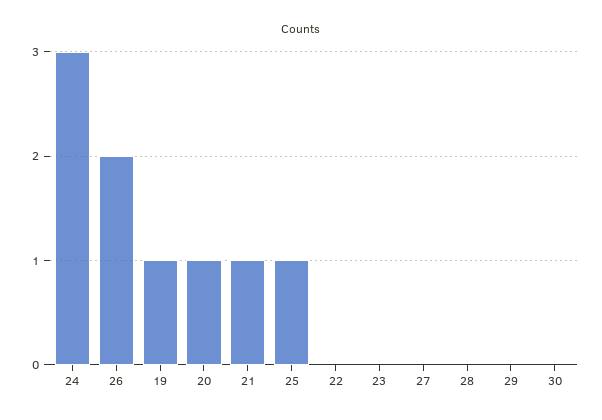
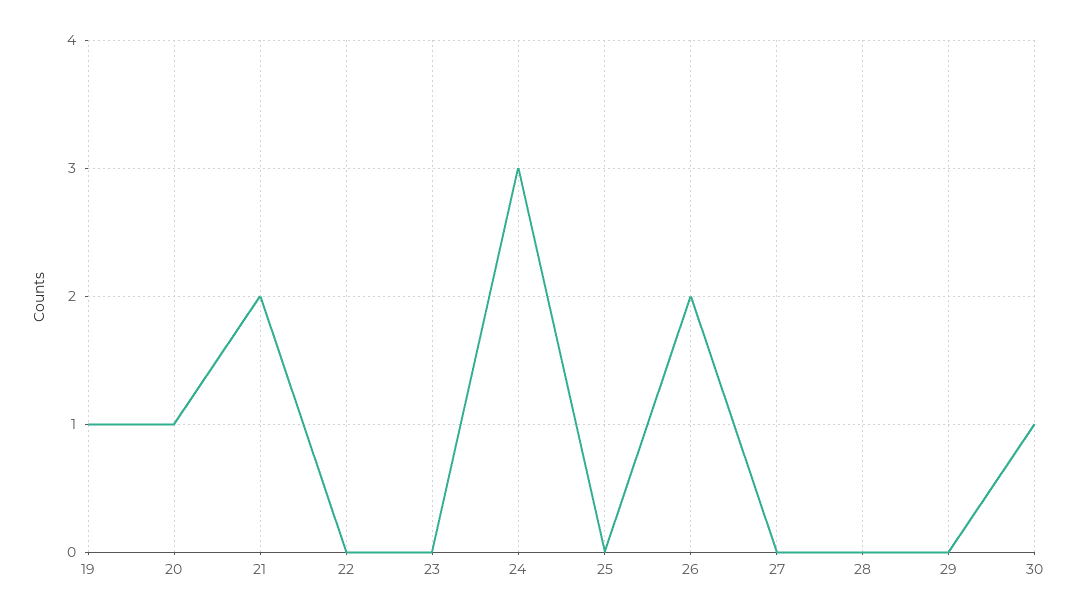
  {
    "24": 3,
    "26": 2,
    "19": 1,
    "20": 1,
-   "21": 1,
+   "21": 2,
-   "25": 1,
+   "25": 0,
    "22": 0,
    "23": 0,
    "27": 0,
    "28": 0,
    "29": 0,
-   "30": 0
+   "30": 1
  }

